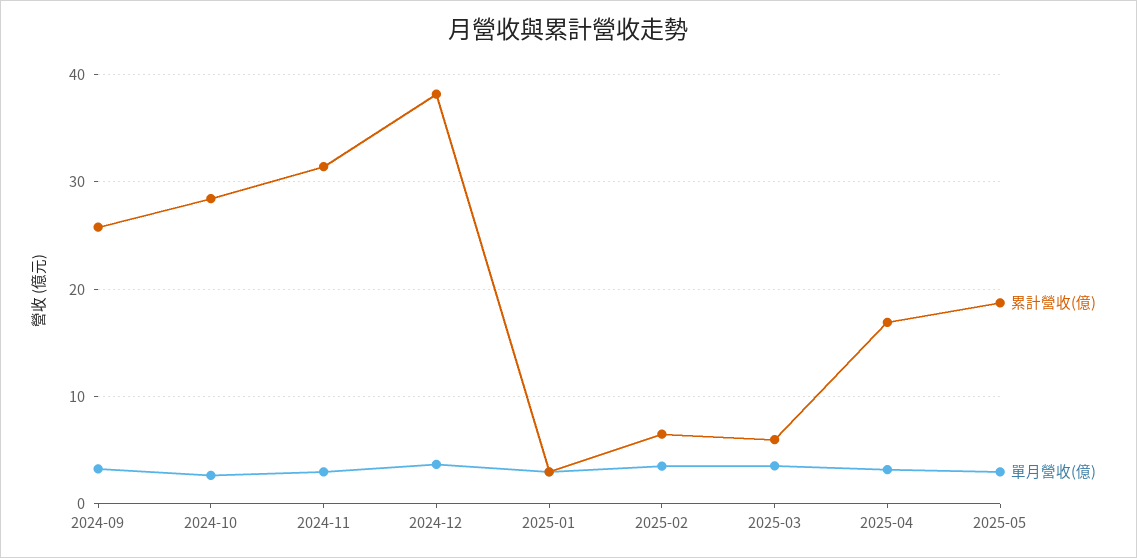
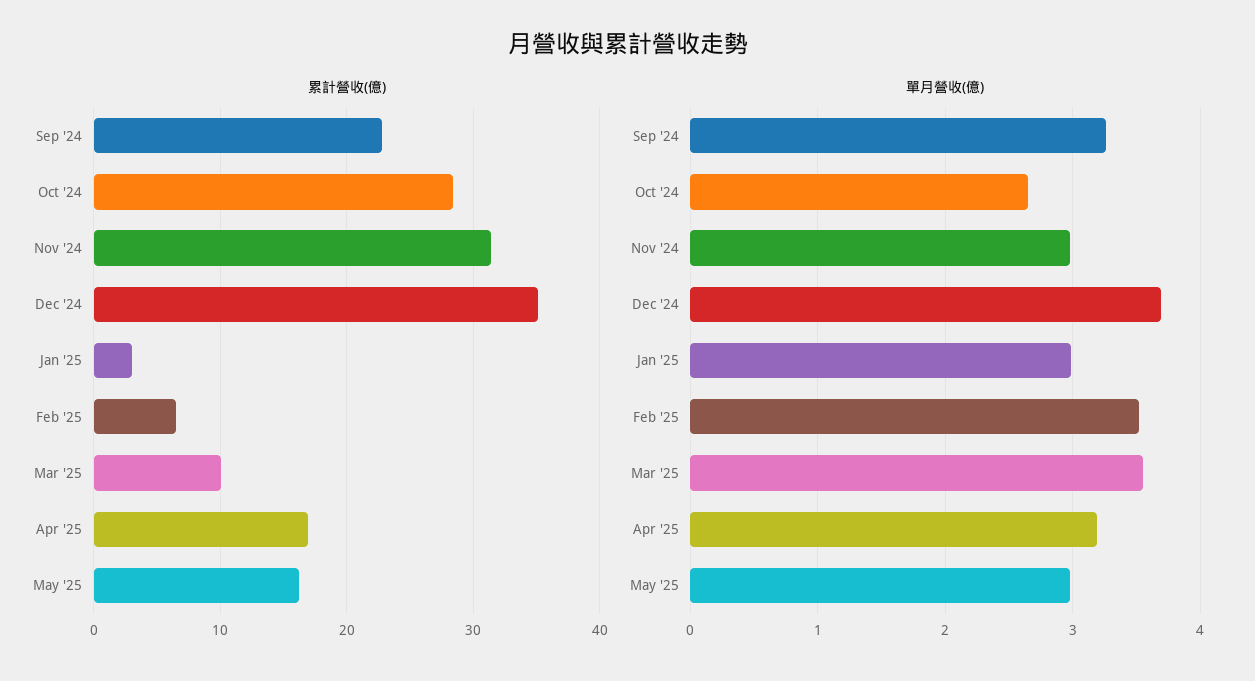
  {
    "累計營收(億)": {
-     "2024-09": 26,
+     "2024-09": 23,
      "2024-10": 28,
      "2024-11": 31,
-     "2024-12": 38,
+     "2024-12": 35,
      "2025-01": 3,
      "2025-02": 7,
-     "2025-03": 6,
+     "2025-03": 10,
      "2025-04": 17,
-     "2025-05": 19
+     "2025-05": 16
    },
    "單月營收(億)": {
      "2024-09": 3.3,
      "2024-10": 2.7,
      "2024-11": 3,
      "2024-12": 3.7,
      "2025-01": 3,
      "2025-02": 3.5,
      "2025-03": 3.6,
      "2025-04": 3.2,
      "2025-05": 3
    }
  }

